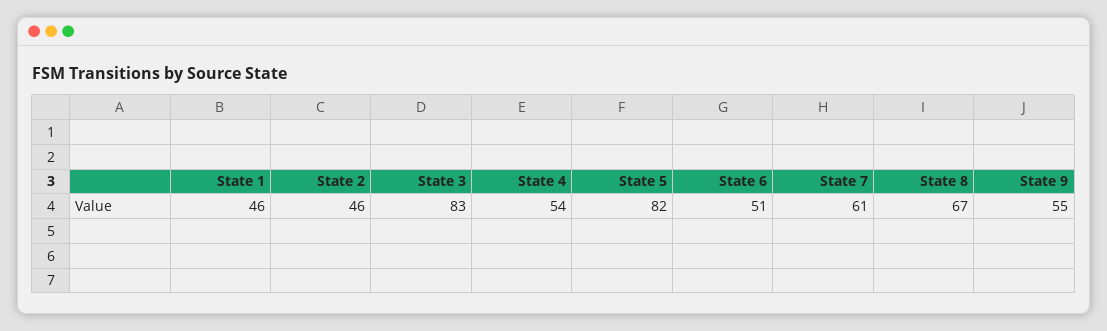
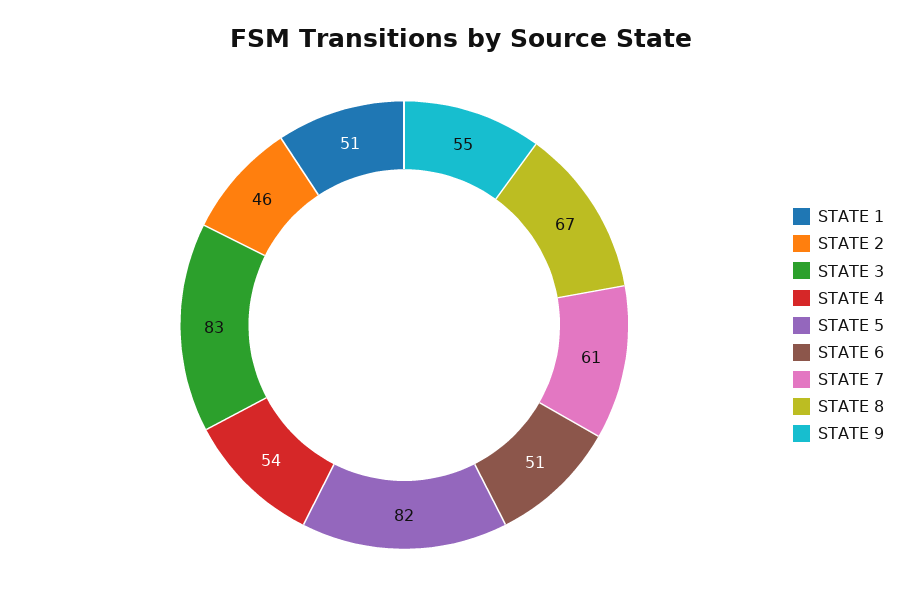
  {
-   "State 1": 46,
+   "State 1": 51,
    "State 2": 46,
    "State 3": 83,
    "State 4": 54,
    "State 5": 82,
    "State 6": 51,
    "State 7": 61,
    "State 8": 67,
    "State 9": 55
  }

